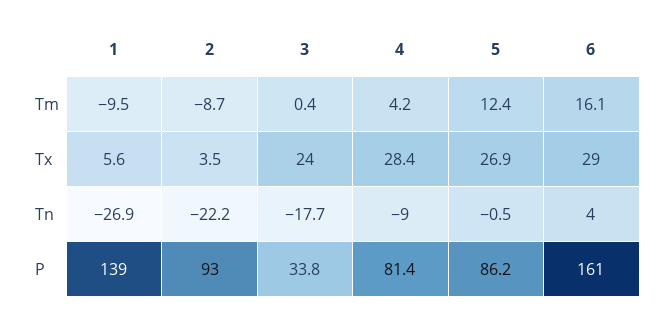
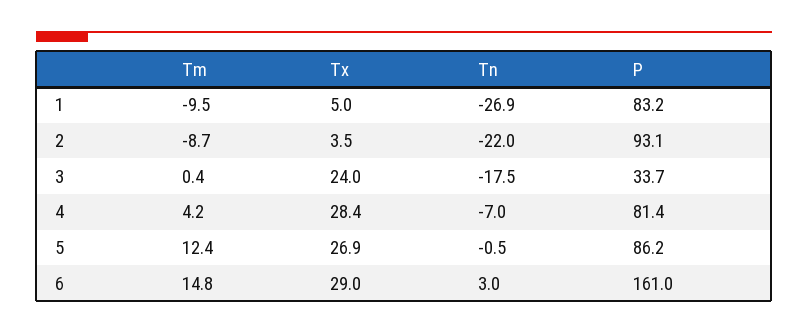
  {
    "1": {
      "Tm": -9.5,
-     "Tx": 5.6,
+     "Tx": 5,
      "Tn": -26.9,
-     "P": 139
+     "P": 83.2
    },
    "2": {
      "Tm": -8.7,
      "Tx": 3.5,
-     "Tn": -22.2,
+     "Tn": -22,
-     "P": 93
+     "P": 93.1
    },
    "3": {
      "Tm": 0.4,
      "Tx": 24,
-     "Tn": -17.7,
+     "Tn": -17.5,
-     "P": 33.8
+     "P": 33.7
    },
    "4": {
      "Tm": 4.2,
      "Tx": 28.4,
-     "Tn": -9,
+     "Tn": -7,
      "P": 81.4
    },
    "5": {
      "Tm": 12.4,
      "Tx": 26.9,
      "Tn": -0.5,
      "P": 86.2
    },
    "6": {
-     "Tm": 16.1,
+     "Tm": 14.8,
      "Tx": 29,
-     "Tn": 4,
+     "Tn": 3,
      "P": 161
    }
  }

